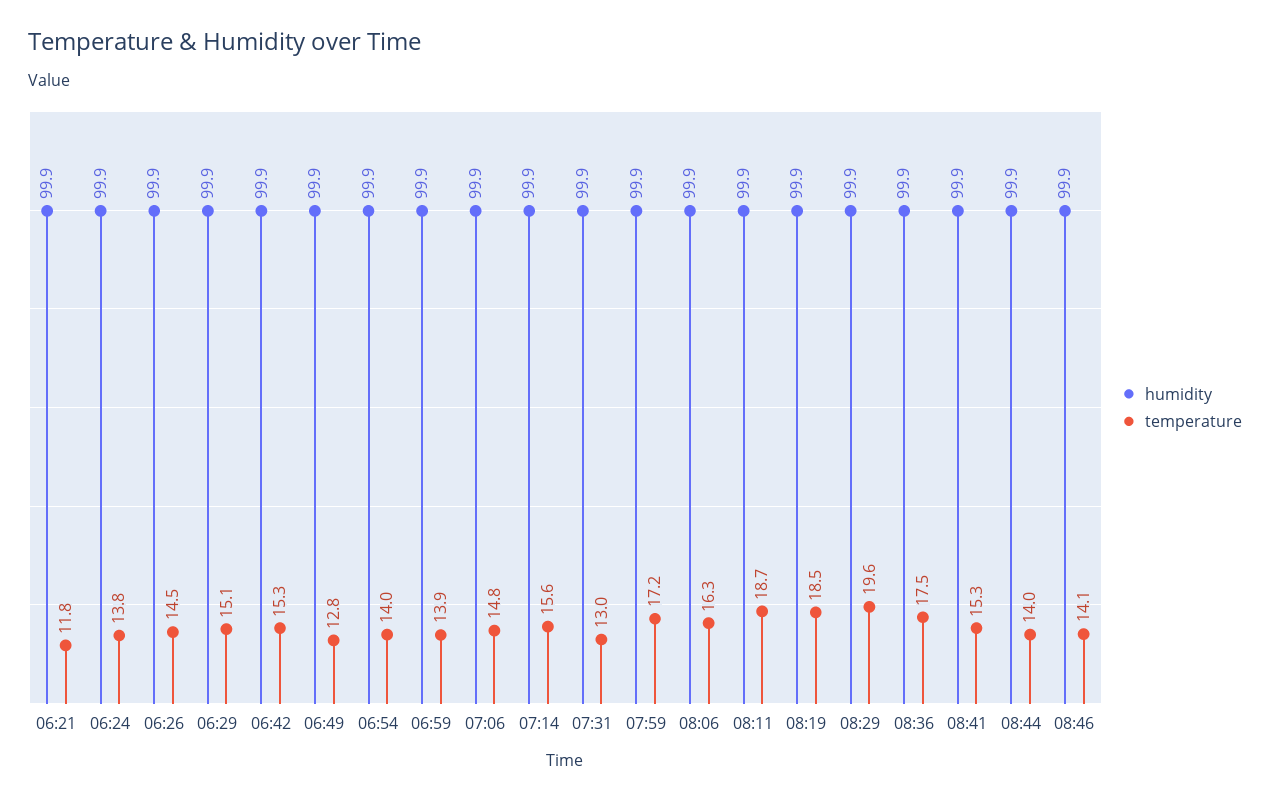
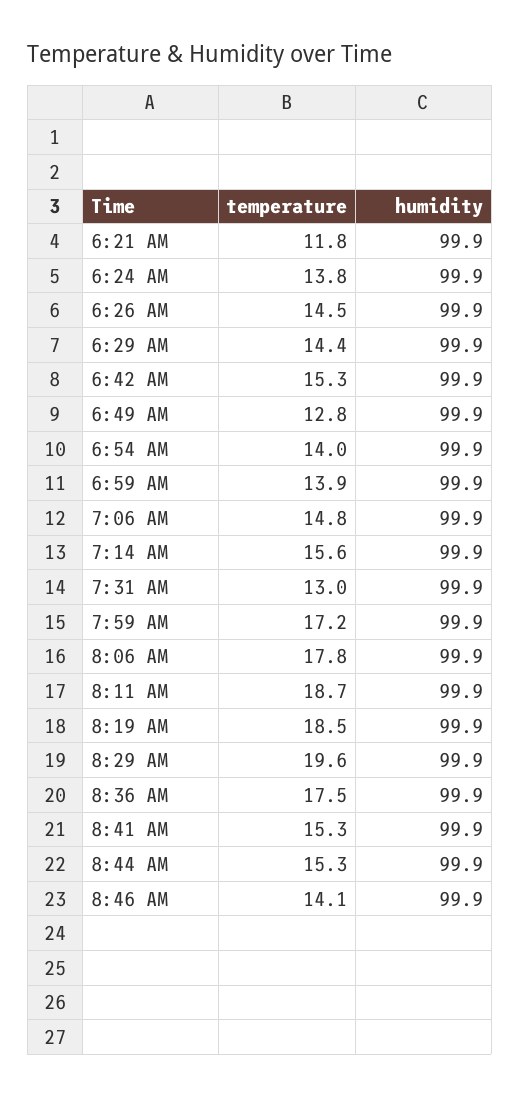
  {
    "humidity": {
      "06:21": 99.9,
      "06:24": 99.9,
      "06:26": 99.9,
      "06:29": 99.9,
      "06:42": 99.9,
      "06:49": 99.9,
      "06:54": 99.9,
      "06:59": 99.9,
      "07:06": 99.9,
      "07:14": 99.9,
      "07:31": 99.9,
      "07:59": 99.9,
      "08:06": 99.9,
      "08:11": 99.9,
      "08:19": 99.9,
      "08:29": 99.9,
      "08:36": 99.9,
      "08:41": 99.9,
      "08:44": 99.9,
      "08:46": 99.9
    },
    "temperature": {
      "06:21": 11.8,
      "06:24": 13.8,
      "06:26": 14.5,
-     "06:29": 15.1,
+     "06:29": 14.4,
      "06:42": 15.3,
      "06:49": 12.8,
      "06:54": 14,
      "06:59": 13.9,
      "07:06": 14.8,
      "07:14": 15.6,
      "07:31": 13,
      "07:59": 17.2,
-     "08:06": 16.3,
+     "08:06": 17.8,
      "08:11": 18.7,
      "08:19": 18.5,
      "08:29": 19.6,
      "08:36": 17.5,
      "08:41": 15.3,
-     "08:44": 14,
+     "08:44": 15.3,
      "08:46": 14.1
    }
  }

